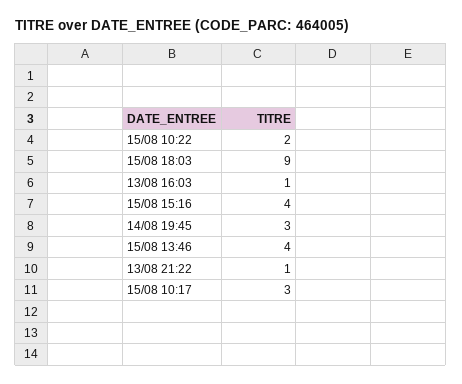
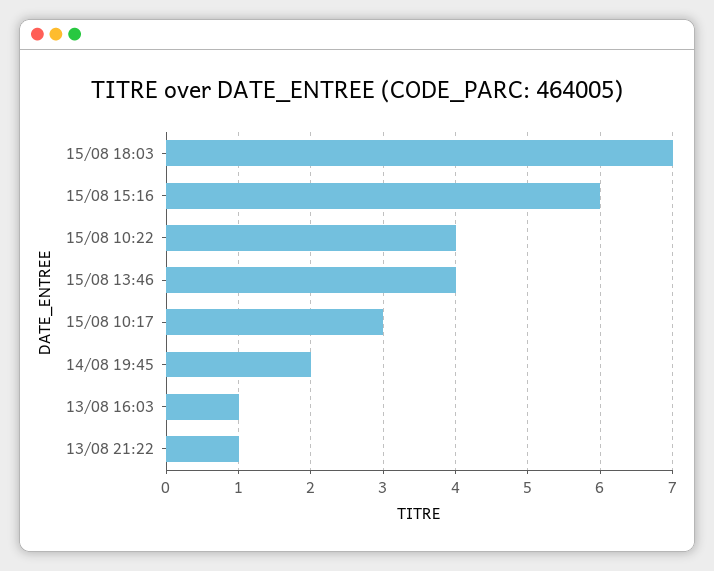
  {
-   "15/08 10:22": 2,
+   "15/08 10:22": 4,
-   "15/08 18:03": 9,
+   "15/08 18:03": 7,
    "13/08 16:03": 1,
-   "15/08 15:16": 4,
+   "15/08 15:16": 6,
-   "14/08 19:45": 3,
+   "14/08 19:45": 2,
    "15/08 13:46": 4,
    "13/08 21:22": 1,
    "15/08 10:17": 3
  }

